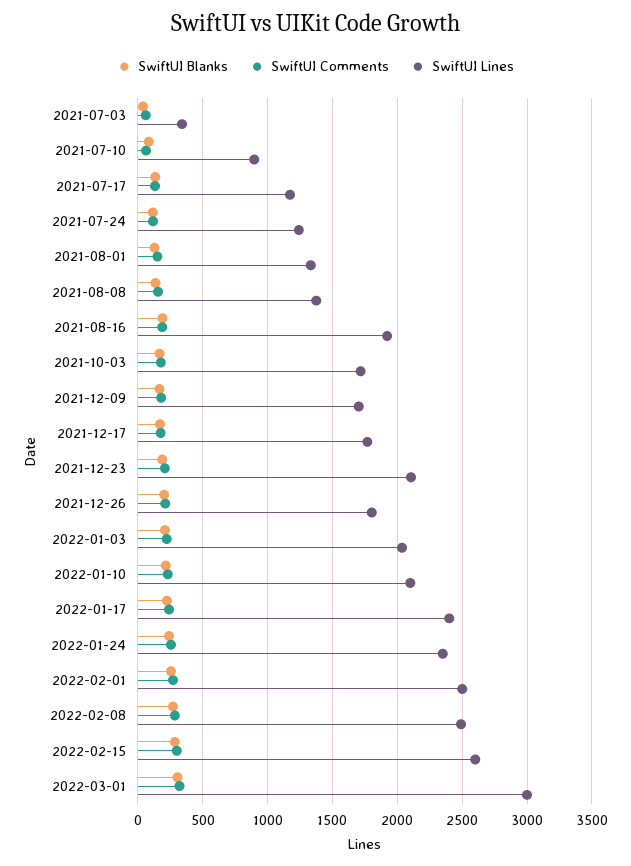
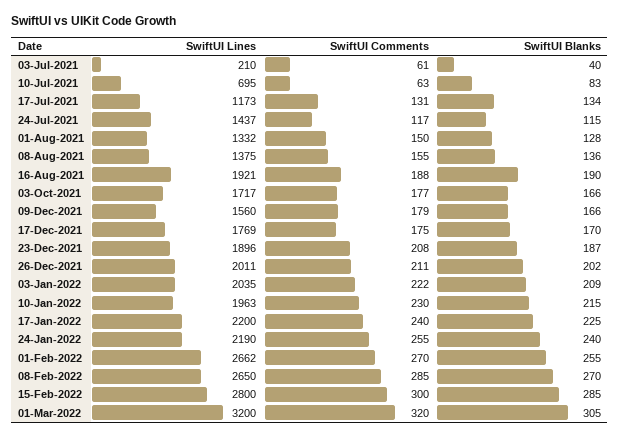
  {
    "SwiftUI Blanks": {
      "2021-07-03": 40,
      "2021-07-10": 83,
      "2021-07-17": 134,
      "2021-07-24": 115,
      "2021-08-01": 128,
      "2021-08-08": 136,
      "2021-08-16": 190,
      "2021-10-03": 166,
      "2021-12-09": 166,
      "2021-12-17": 170,
      "2021-12-23": 187,
      "2021-12-26": 202,
      "2022-01-03": 209,
      "2022-01-10": 215,
      "2022-01-17": 225,
      "2022-01-24": 240,
      "2022-02-01": 255,
      "2022-02-08": 270,
      "2022-02-15": 285,
      "2022-03-01": 305
    },
    "SwiftUI Comments": {
      "2021-07-03": 61,
      "2021-07-10": 63,
      "2021-07-17": 131,
      "2021-07-24": 117,
      "2021-08-01": 150,
      "2021-08-08": 155,
      "2021-08-16": 188,
      "2021-10-03": 177,
      "2021-12-09": 179,
      "2021-12-17": 175,
      "2021-12-23": 208,
      "2021-12-26": 211,
      "2022-01-03": 222,
      "2022-01-10": 230,
      "2022-01-17": 240,
      "2022-01-24": 255,
      "2022-02-01": 270,
      "2022-02-08": 285,
      "2022-02-15": 300,
      "2022-03-01": 320
    },
    "SwiftUI Lines": {
-     "2021-07-03": 350,
+     "2021-07-03": 210,
-     "2021-07-10": 900,
+     "2021-07-10": 695,
      "2021-07-17": 1173,
-     "2021-07-24": 1250,
+     "2021-07-24": 1437,
      "2021-08-01": 1332,
      "2021-08-08": 1375,
      "2021-08-16": 1921,
      "2021-10-03": 1717,
-     "2021-12-09": 1700,
+     "2021-12-09": 1560,
      "2021-12-17": 1769,
-     "2021-12-23": 2100,
+     "2021-12-23": 1896,
-     "2021-12-26": 1800,
+     "2021-12-26": 2011,
      "2022-01-03": 2035,
-     "2022-01-10": 2100,
+     "2022-01-10": 1963,
-     "2022-01-17": 2400,
+     "2022-01-17": 2200,
-     "2022-01-24": 2350,
+     "2022-01-24": 2190,
-     "2022-02-01": 2500,
+     "2022-02-01": 2662,
-     "2022-02-08": 2500,
+     "2022-02-08": 2650,
-     "2022-02-15": 2600,
+     "2022-02-15": 2800,
-     "2022-03-01": 3000
+     "2022-03-01": 3200
    }
  }

